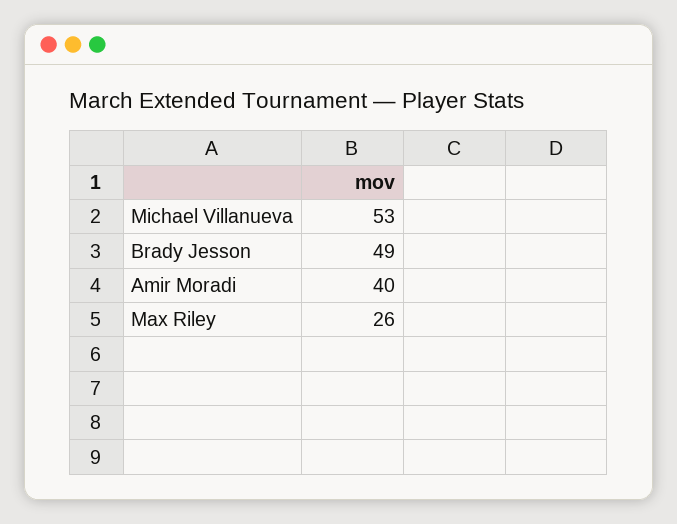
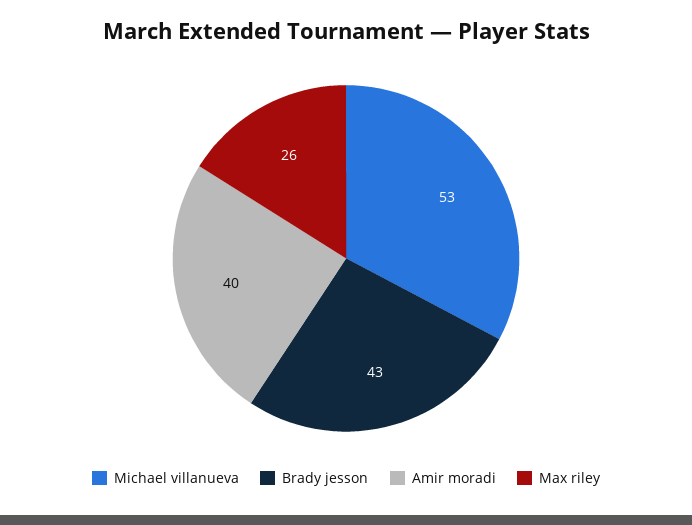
  {
    "Michael Villanueva": 53,
-   "Brady Jesson": 49,
+   "Brady Jesson": 43,
    "Amir Moradi": 40,
    "Max Riley": 26
  }

